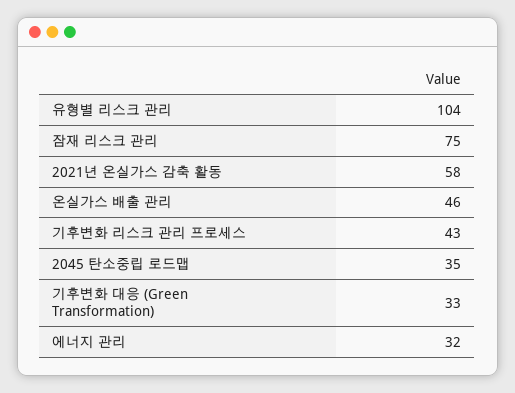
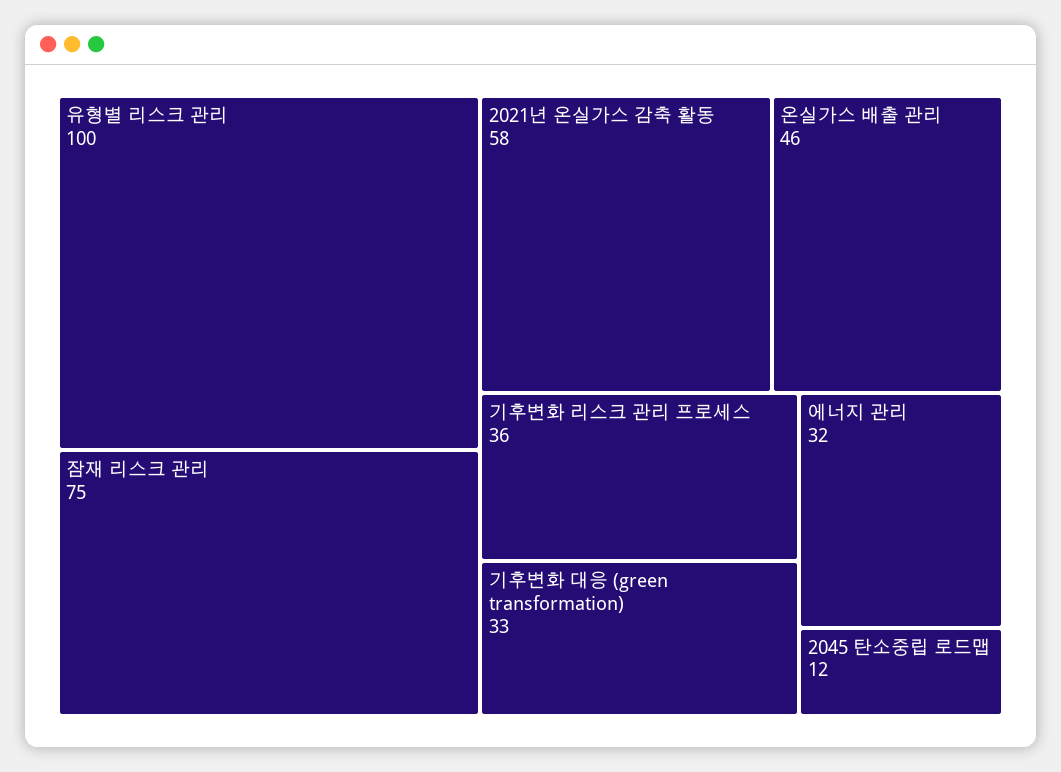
  {
-   "유형별 리스크 관리": 104,
+   "유형별 리스크 관리": 100,
    "잠재 리스크 관리": 75,
    "2021년 온실가스 감축 활동": 58,
    "온실가스 배출 관리": 46,
-   "기후변화 리스크 관리 프로세스": 43,
+   "기후변화 리스크 관리 프로세스": 36,
-   "2045 탄소중립 로드맵": 35,
+   "2045 탄소중립 로드맵": 12,
    "기후변화 대응 (Green Transformation)": 33,
    "에너지 관리": 32
  }

